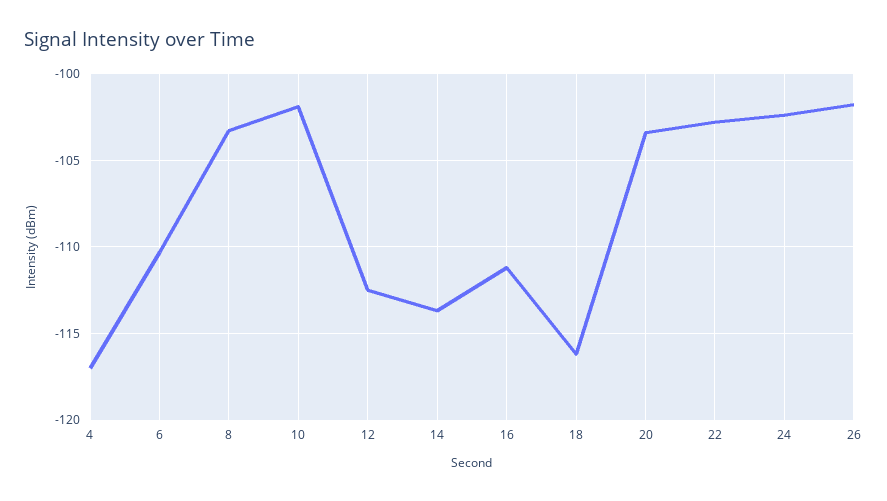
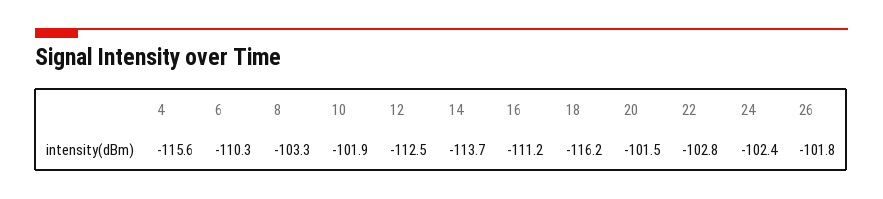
  {
-   "4": -117,
+   "4": -115.6,
    "6": -110.3,
    "8": -103.3,
    "10": -101.9,
    "12": -112.5,
    "14": -113.7,
    "16": -111.2,
    "18": -116.2,
-   "20": -103.5,
+   "20": -101.5,
    "22": -102.8,
    "24": -102.4,
    "26": -101.8
  }

